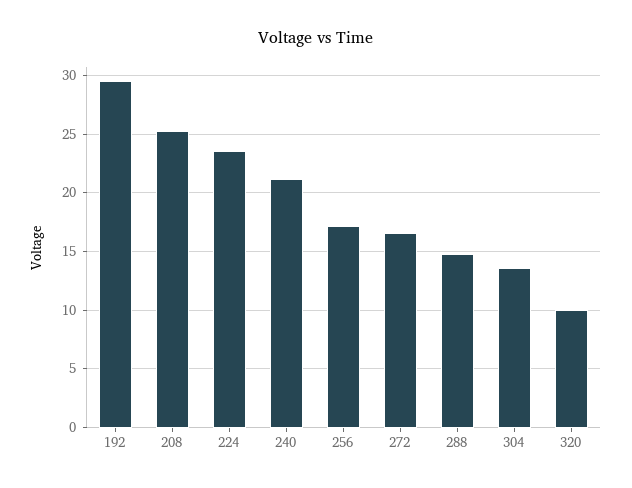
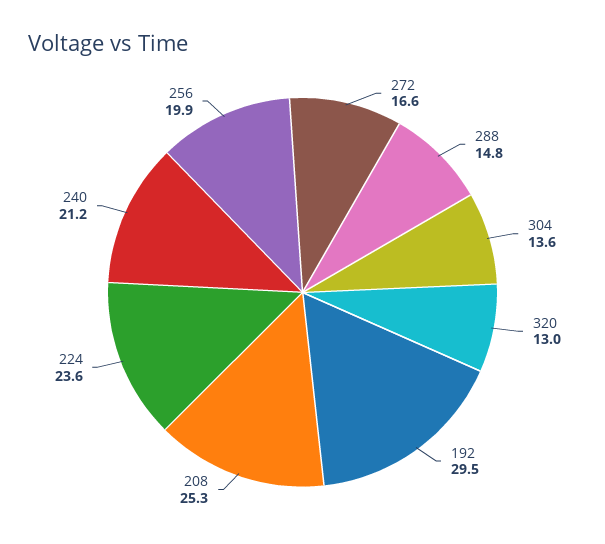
  {
    "192": 29.5,
    "208": 25.3,
    "224": 23.6,
    "240": 21.2,
-   "256": 17,
+   "256": 19.9,
    "272": 16.6,
    "288": 14.8,
    "304": 13.6,
-   "320": 10
+   "320": 13
  }

